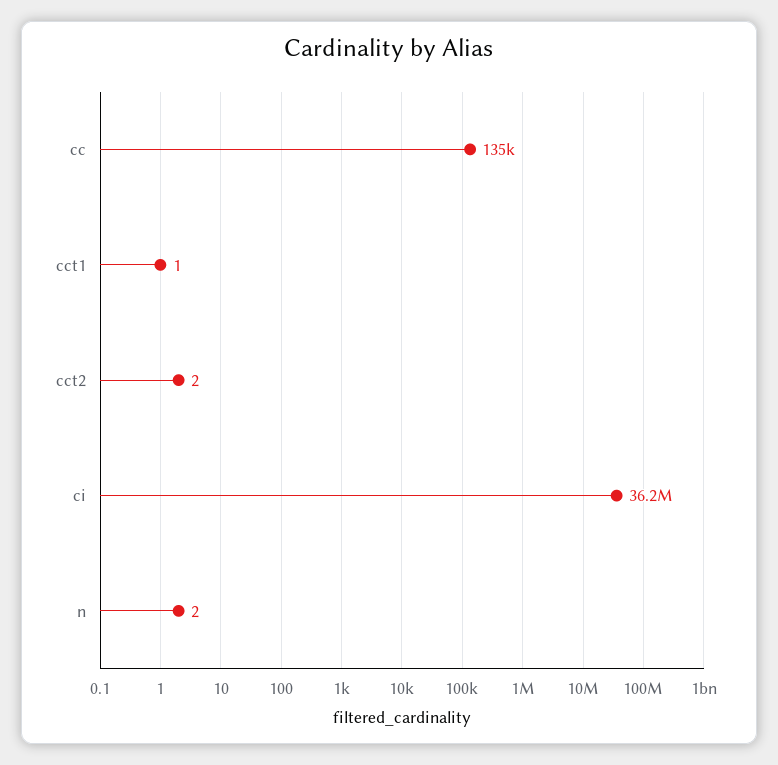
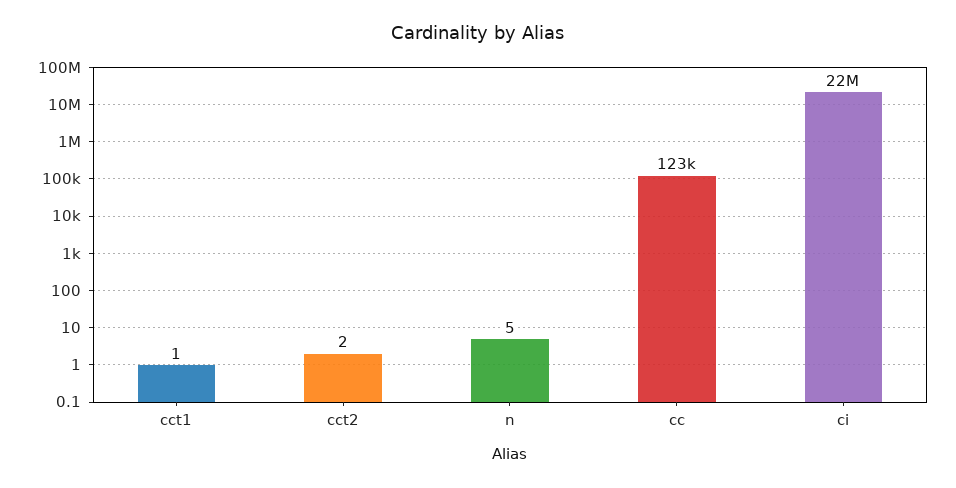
  {
-   "cc": 135000,
+   "cc": 123000,
    "cct1": 1,
    "cct2": 2,
-   "ci": 36200000,
+   "ci": 22000000,
-   "n": 2
+   "n": 5
  }

